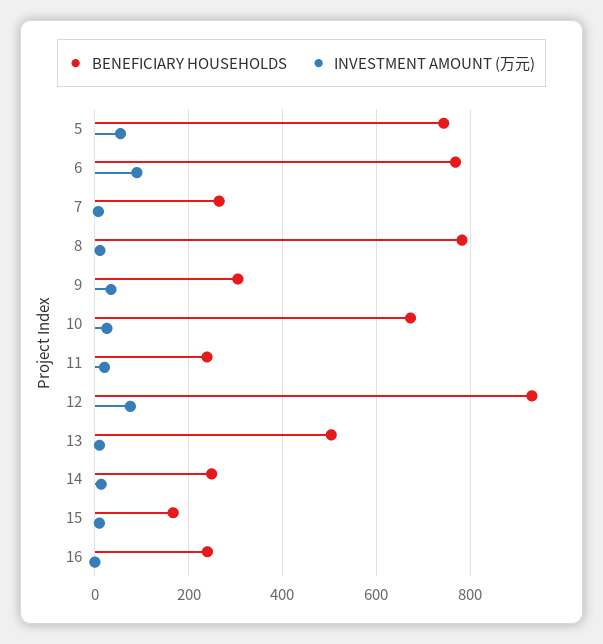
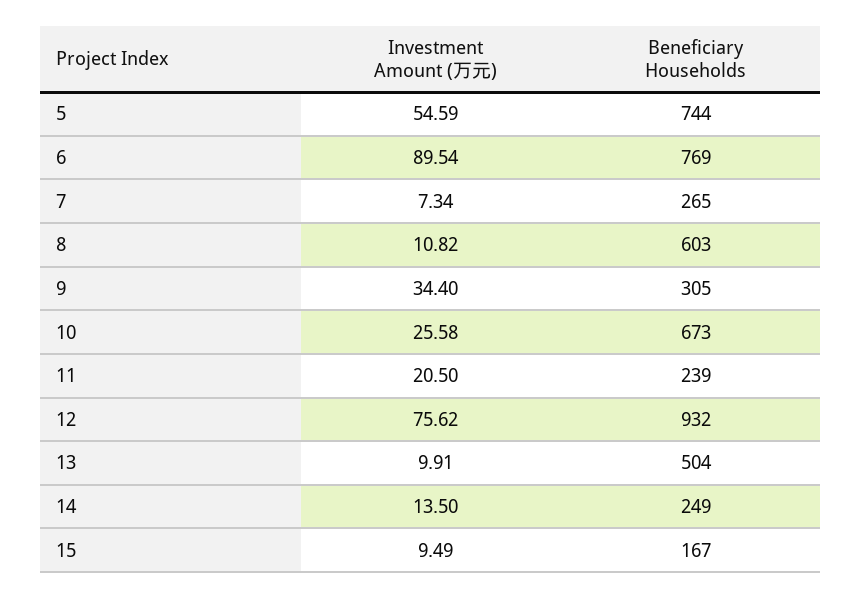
  {
    "BENEFICIARY HOUSEHOLDS": {
      "5": 744,
      "6": 769,
      "7": 265,
-     "8": 780,
+     "8": 603,
      "9": 305,
      "10": 673,
      "11": 239,
      "12": 932,
      "13": 504,
      "14": 249,
-     "15": 167,
+     "15": 167
-     "16": 240
    },
    "INVESTMENT AMOUNT (万元)": {
      "5": 54.59,
      "6": 89.54,
      "7": 7.34,
      "8": 10.82,
      "9": 34.4,
      "10": 25.58,
      "11": 20.5,
      "12": 75.62,
      "13": 9.91,
      "14": 13.5,
-     "15": 9.49,
+     "15": 9.49
-     "16": 0
    }
  }

